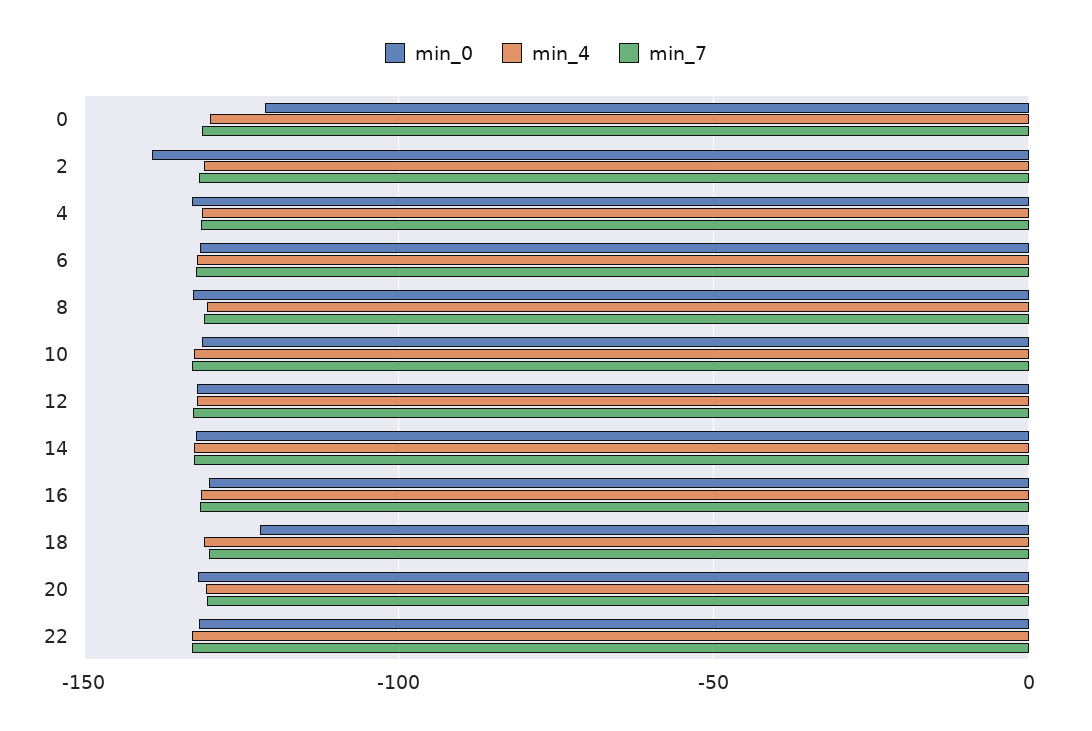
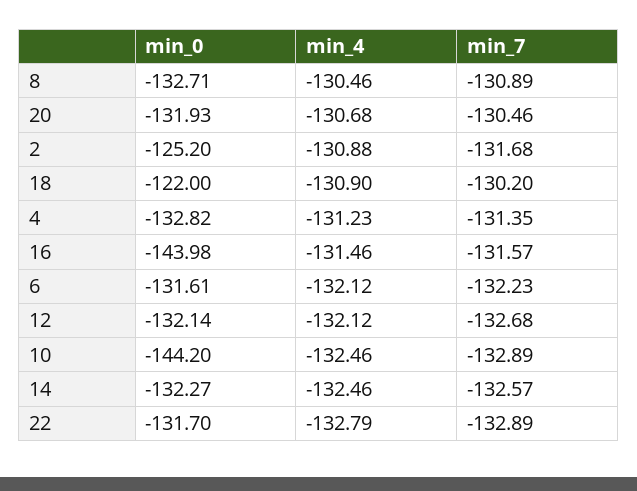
  {
    "min_0": {
-     "0": -120,
-     "2": -140,
+     "2": -125.2,
      "4": -132.82,
      "6": -131.61,
      "8": -132.71,
-     "10": -130,
+     "10": -144.2,
      "12": -132.14,
      "14": -132.27,
-     "16": -130,
+     "16": -143.98,
      "18": -122,
      "20": -131.93,
      "22": -131.7
    },
    "min_4": {
-     "0": -130,
      "2": -130.88,
      "4": -131.23,
      "6": -132.12,
      "8": -130.46,
      "10": -132.46,
      "12": -132.12,
      "14": -132.46,
      "16": -131.46,
      "18": -130.9,
      "20": -130.68,
      "22": -132.79
    },
    "min_7": {
-     "0": -130,
      "2": -131.68,
      "4": -131.35,
      "6": -132.23,
      "8": -130.89,
      "10": -132.89,
      "12": -132.68,
      "14": -132.57,
      "16": -131.57,
      "18": -130.2,
      "20": -130.46,
      "22": -132.89
    }
  }

